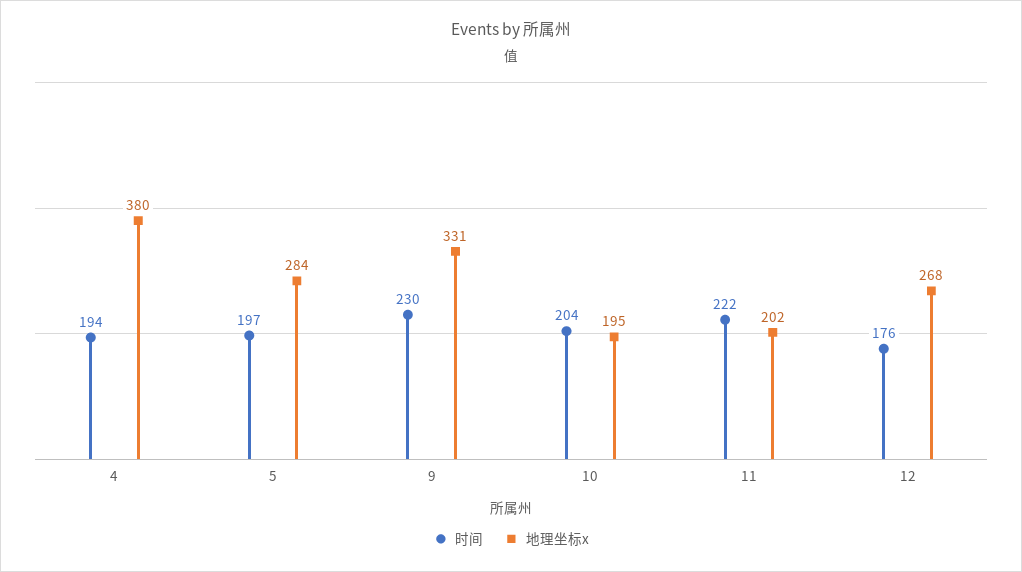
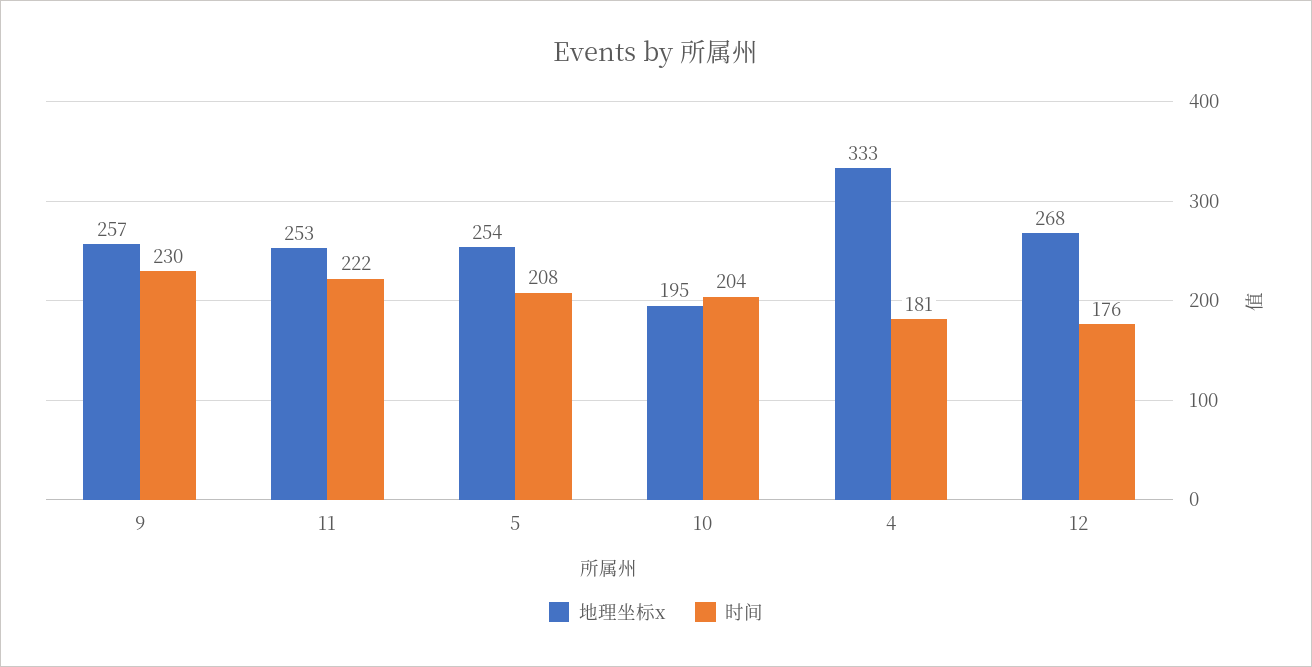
  {
    "时间": {
-     "4": 194,
+     "4": 181,
-     "5": 197,
+     "5": 208,
      "9": 230,
      "10": 204,
      "11": 222,
      "12": 176
    },
    "地理坐标x": {
-     "4": 380,
+     "4": 333,
-     "5": 284,
+     "5": 254,
-     "9": 331,
+     "9": 257,
      "10": 195,
-     "11": 202,
+     "11": 253,
      "12": 268
    }
  }

